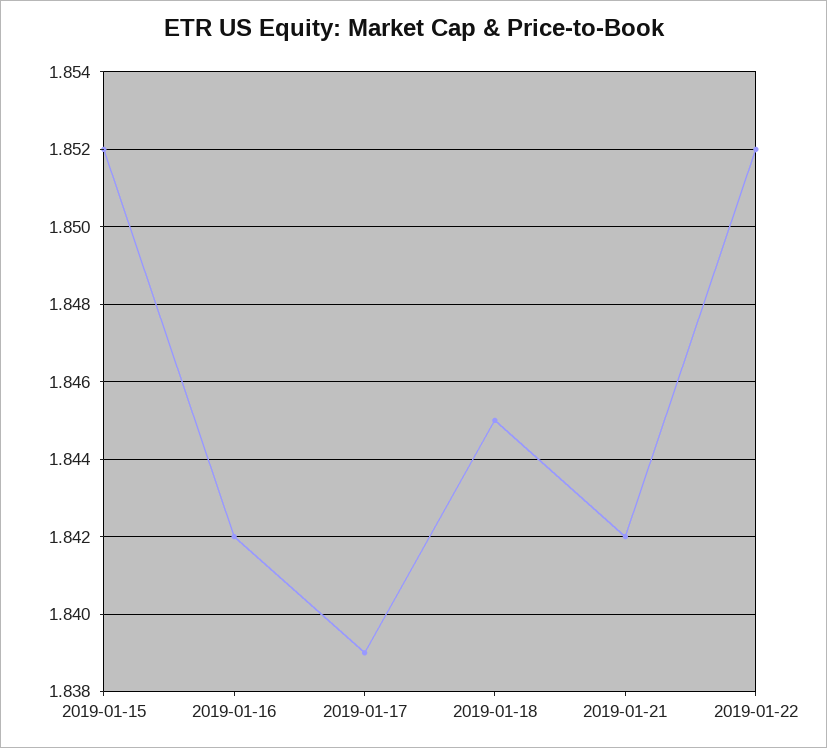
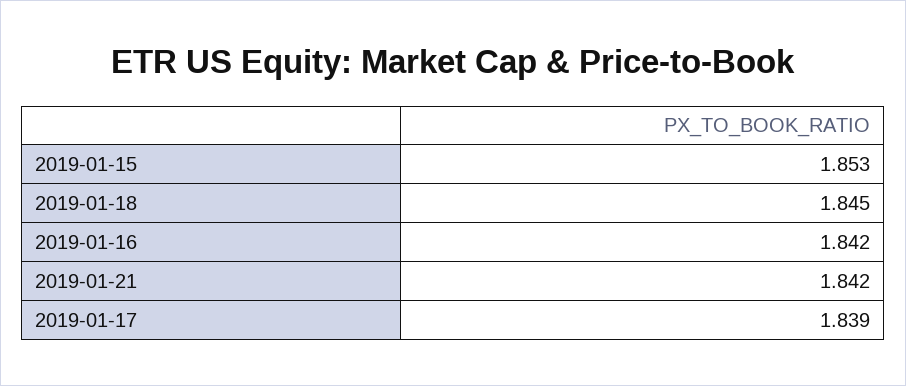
  {
-   "2019-01-15": 1.852,
+   "2019-01-15": 1.853,
    "2019-01-16": 1.842,
    "2019-01-17": 1.839,
    "2019-01-18": 1.845,
-   "2019-01-21": 1.842,
+   "2019-01-21": 1.842
-   "2019-01-22": 1.852
  }

